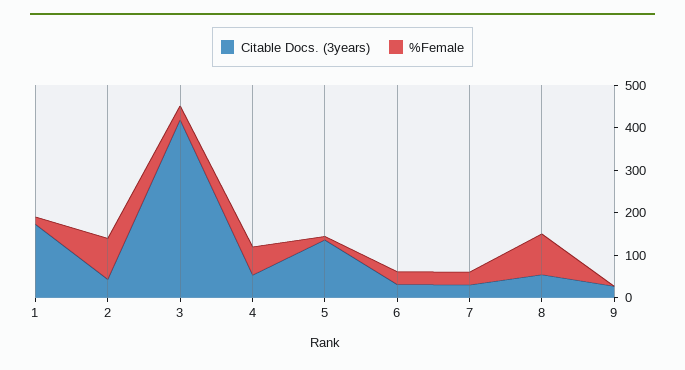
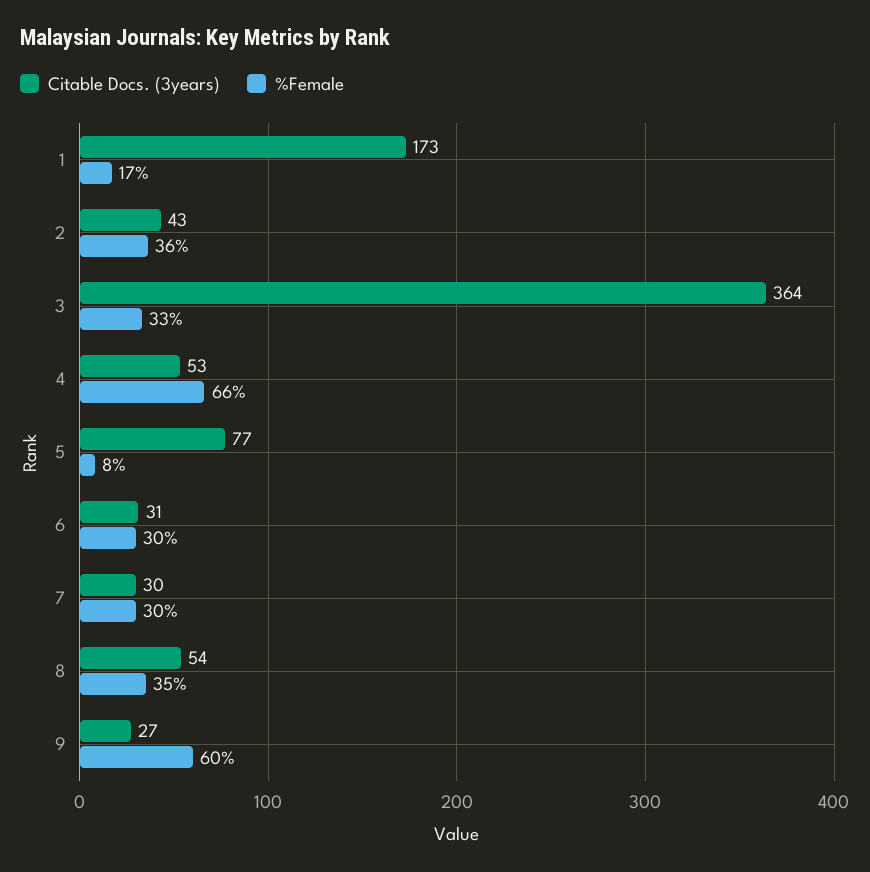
  {
    "Citable Docs. (3years)": {
      "1": 173,
      "2": 43,
-     "3": 420,
+     "3": 364,
      "4": 53,
-     "5": 140,
+     "5": 77,
      "6": 31,
      "7": 30,
      "8": 54,
      "9": 27
    },
    "%Female": {
      "1": 17,
-     "2": 100,
+     "2": 36,
      "3": 33,
      "4": 66,
      "5": 8,
      "6": 30,
      "7": 30,
-     "8": 100,
+     "8": 35,
-     "9": 0
+     "9": 60
    }
  }

